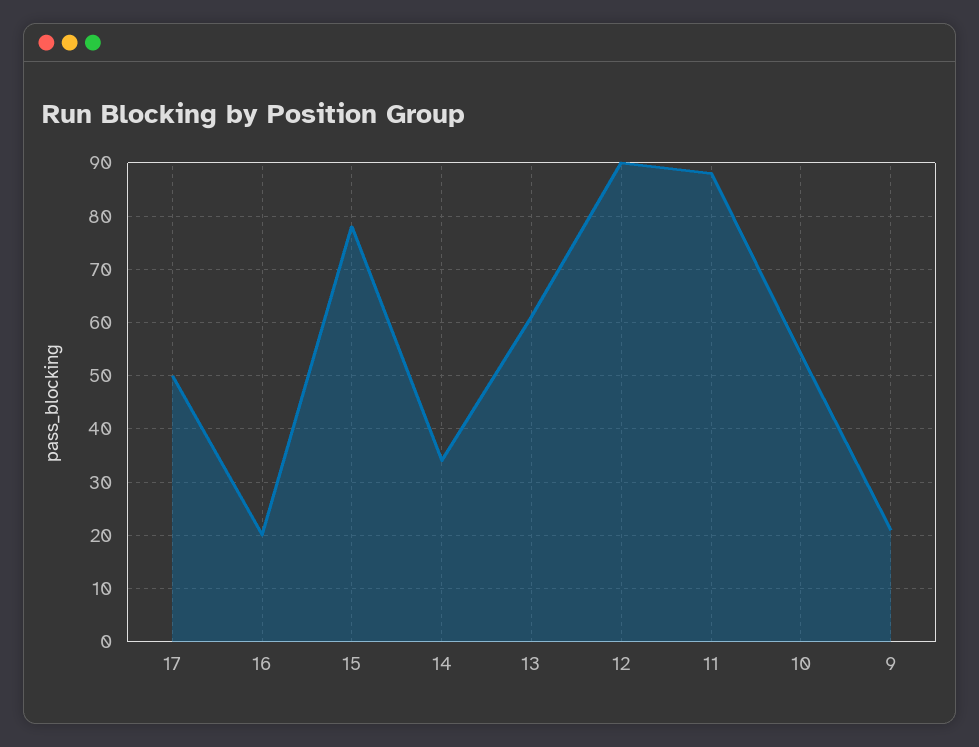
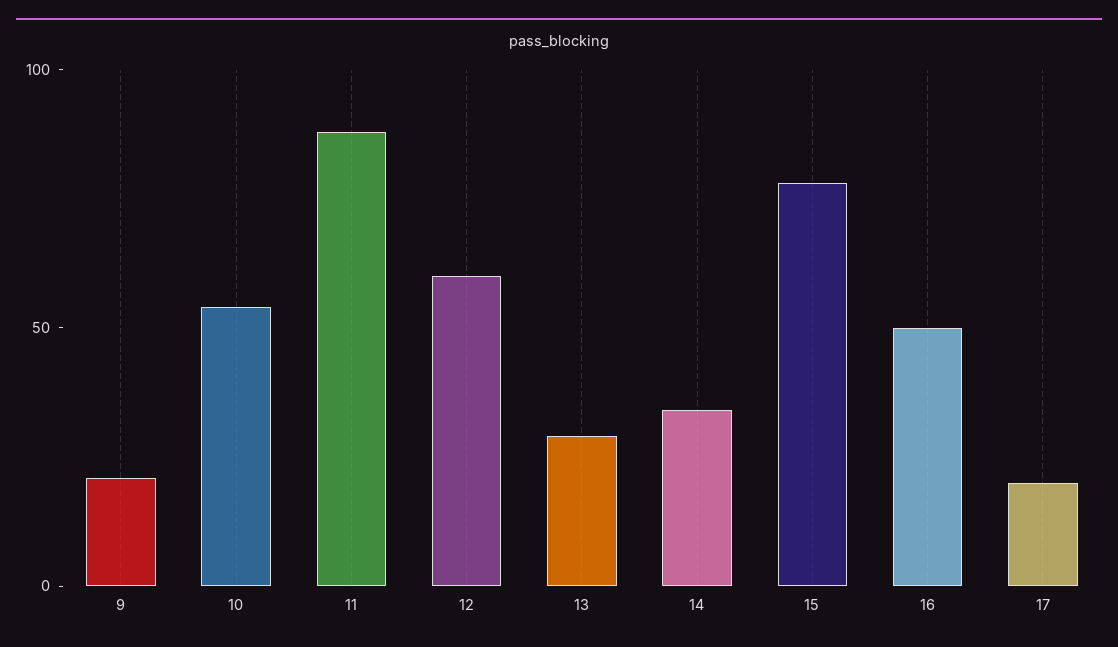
  {
-   "17": 50,
+   "17": 20,
-   "16": 20,
+   "16": 50,
    "15": 80,
    "14": 35,
-   "13": 60,
+   "13": 30,
-   "12": 90,
+   "12": 60,
    "11": 90,
    "10": 55,
    "9": 20
  }

